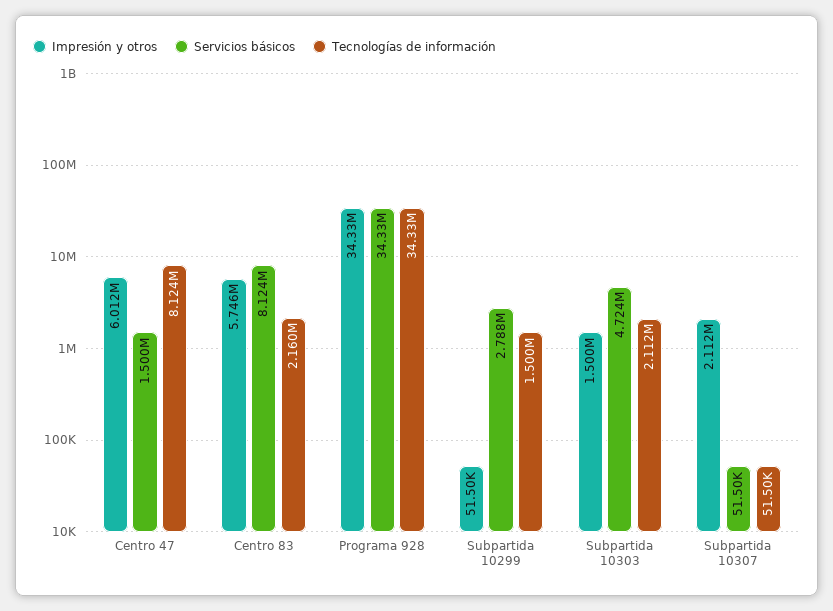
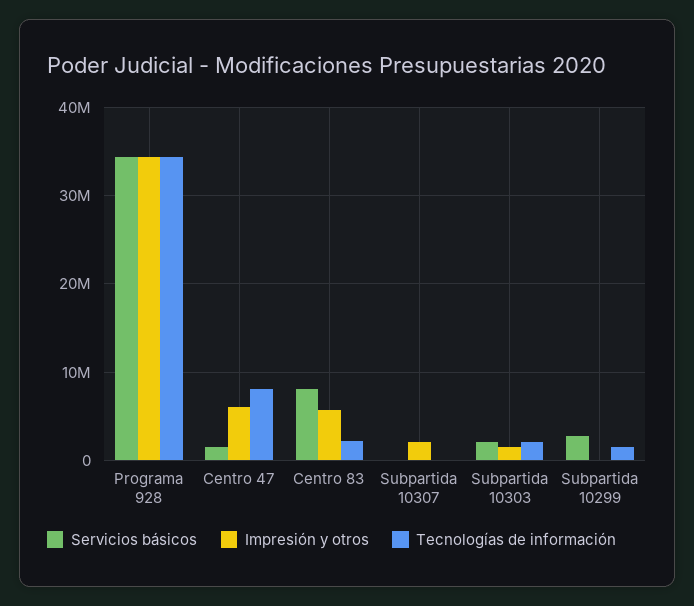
  {
    "Impresión y otros": {
      "Centro 47": 6012000,
      "Centro 83": 5746000,
      "Programa 928": 34330000,
      "Subpartida 10299": 51500,
      "Subpartida 10303": 1500000,
      "Subpartida 10307": 2112000
    },
    "Servicios básicos": {
      "Centro 47": 1500000,
      "Centro 83": 8124000,
      "Programa 928": 34330000,
      "Subpartida 10299": 2788000,
-     "Subpartida 10303": 4724000,
+     "Subpartida 10303": 2000000,
      "Subpartida 10307": 51500
    },
    "Tecnologías de información": {
      "Centro 47": 8124000,
      "Centro 83": 2160000,
      "Programa 928": 34330000,
      "Subpartida 10299": 1500000,
      "Subpartida 10303": 2112000,
      "Subpartida 10307": 51500
    }
  }

